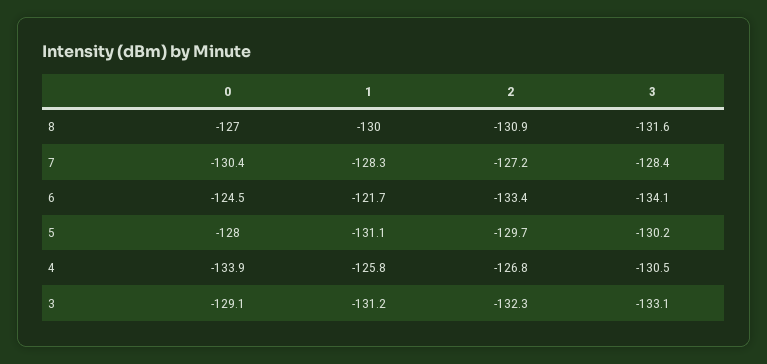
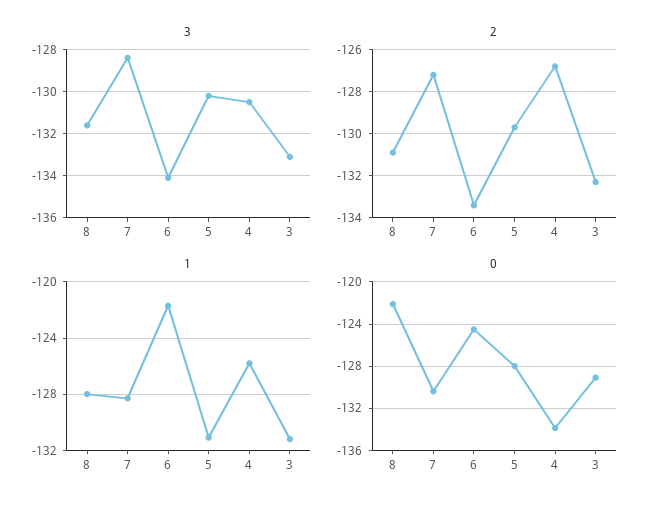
  {
    "0": {
-     "8": -127,
+     "8": -122,
      "7": -130.4,
      "6": -124.5,
      "5": -128,
      "4": -133.9,
      "3": -129.1
    },
    "1": {
-     "8": -130,
+     "8": -128,
      "7": -128.3,
      "6": -121.7,
      "5": -131.1,
      "4": -125.8,
      "3": -131.2
    },
    "2": {
      "8": -130.9,
      "7": -127.2,
      "6": -133.4,
      "5": -129.7,
      "4": -126.8,
      "3": -132.3
    },
    "3": {
      "8": -131.6,
      "7": -128.4,
      "6": -134.1,
      "5": -130.2,
      "4": -130.5,
      "3": -133.1
    }
  }

